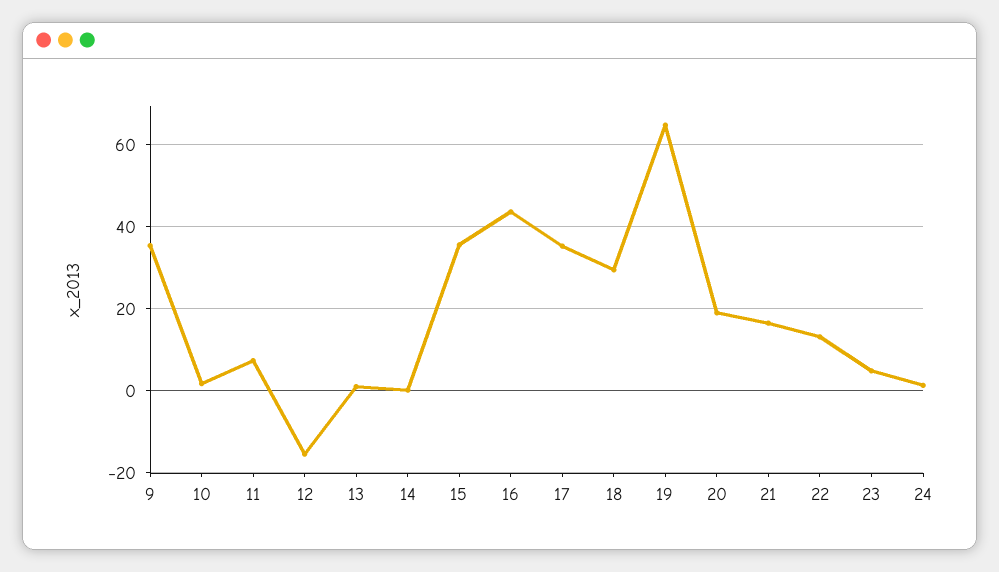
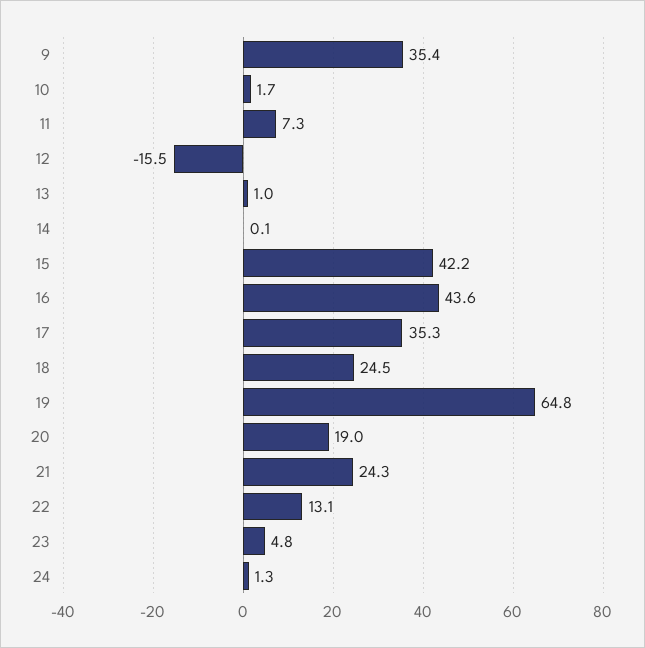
  {
    "9": 35.4,
    "10": 1.7,
    "11": 7.3,
    "12": -15.5,
    "13": 1,
    "14": 0.1,
-   "15": 36,
+   "15": 42.2,
    "16": 43.6,
    "17": 35.3,
-   "18": 30,
+   "18": 24.5,
    "19": 64.8,
    "20": 19,
-   "21": 16,
+   "21": 24.3,
    "22": 13.1,
    "23": 4.8,
    "24": 1.3
  }

